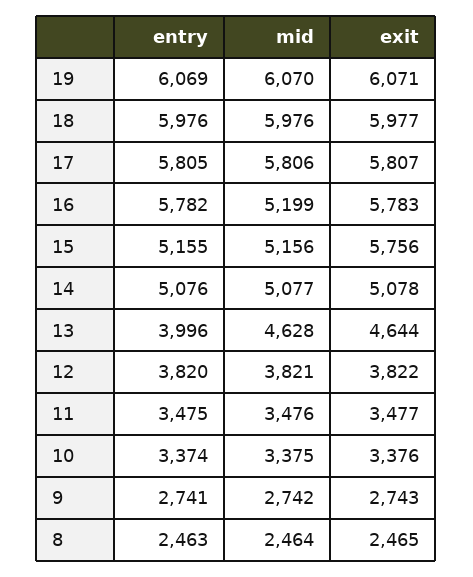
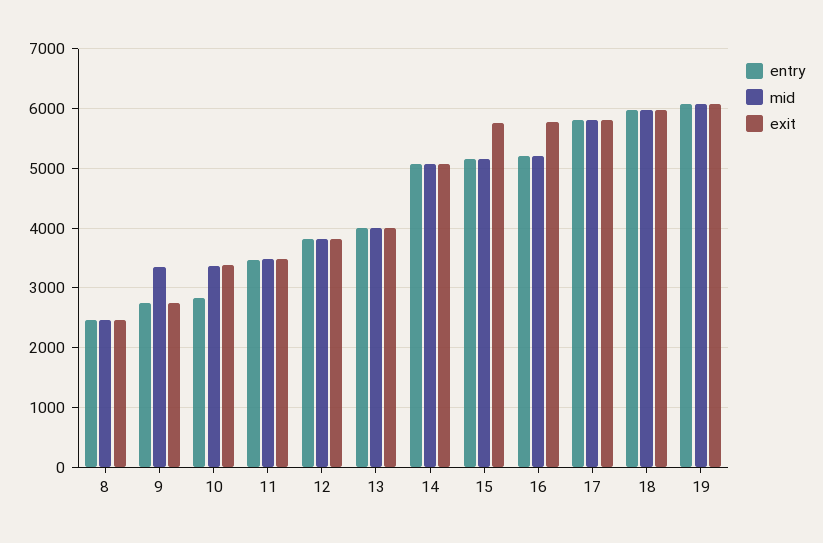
  {
    "entry": {
      "19": 6069,
      "18": 5976,
      "17": 5805,
-     "16": 5782,
+     "16": 5200,
      "15": 5155,
      "14": 5076,
      "13": 3996,
      "12": 3820,
      "11": 3475,
-     "10": 3374,
+     "10": 2800,
      "9": 2741,
      "8": 2463
    },
    "mid": {
      "19": 6070,
      "18": 5976,
      "17": 5806,
      "16": 5199,
      "15": 5156,
      "14": 5077,
-     "13": 4628,
+     "13": 4000,
      "12": 3821,
      "11": 3476,
      "10": 3375,
-     "9": 2742,
+     "9": 3400,
      "8": 2464
    },
    "exit": {
      "19": 6071,
      "18": 5977,
      "17": 5807,
      "16": 5783,
      "15": 5756,
      "14": 5078,
-     "13": 4644,
+     "13": 4000,
      "12": 3822,
      "11": 3477,
      "10": 3376,
      "9": 2743,
      "8": 2465
    }
  }

